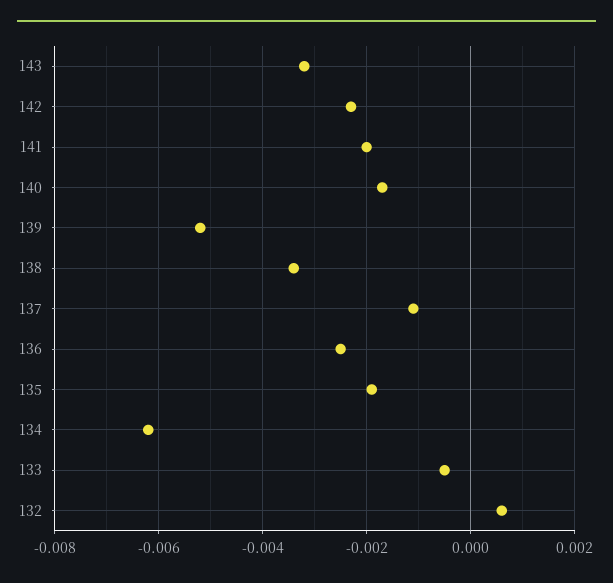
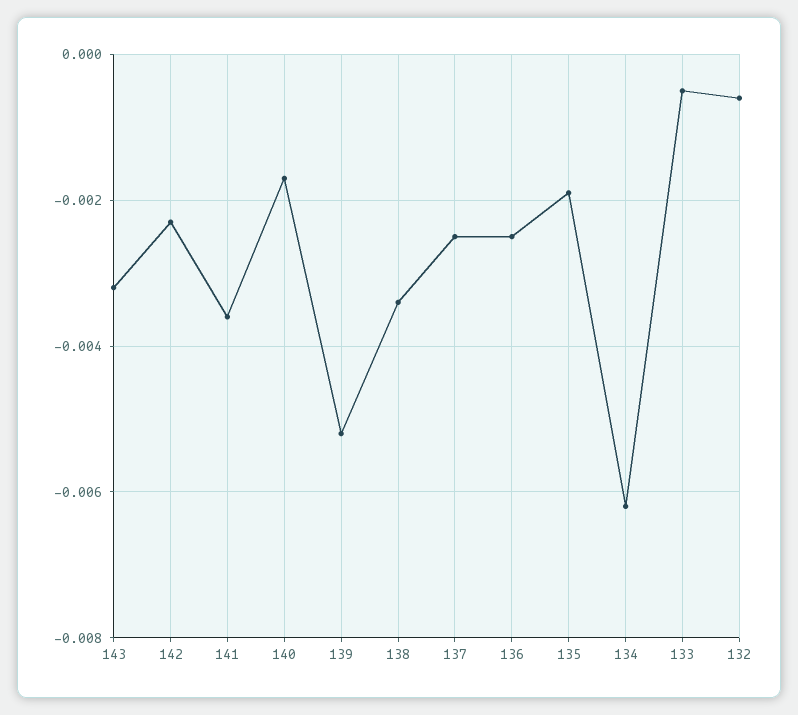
  {
    "143": -0.003,
    "142": -0.0025,
-   "141": -0.002,
+   "141": -0.0035,
    "140": -0.0015,
    "139": -0.005,
    "138": -0.0035,
-   "137": -0.001,
+   "137": -0.0025,
    "136": -0.0025,
    "135": -0.002,
    "134": -0.006,
    "133": -0.0005,
-   "132": 0.0005
+   "132": -0.0005
  }

